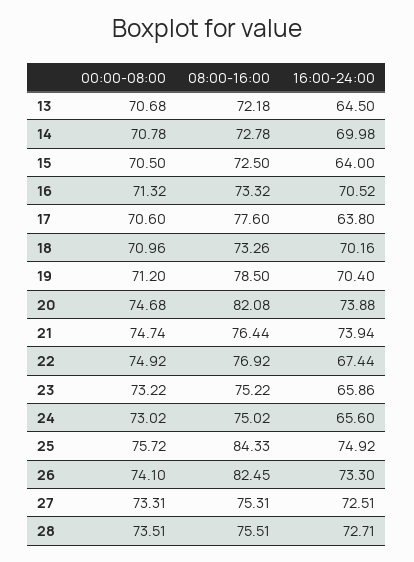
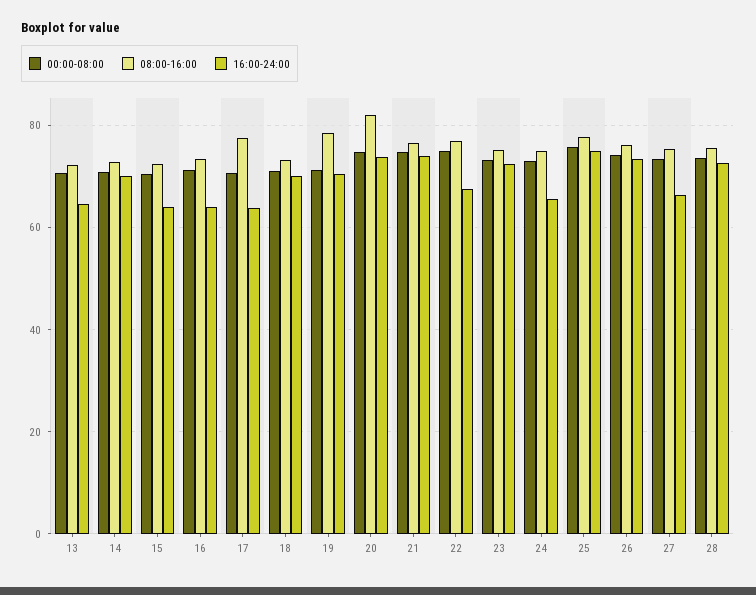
  {
    "00:00-08:00": {
      "13": 70.68,
      "14": 70.78,
      "15": 70.5,
      "16": 71.32,
      "17": 70.6,
      "18": 70.96,
      "19": 71.2,
      "20": 74.68,
      "21": 74.74,
      "22": 74.92,
      "23": 73.22,
      "24": 73.02,
      "25": 75.72,
      "26": 74.1,
      "27": 73.31,
      "28": 73.51
    },
    "08:00-16:00": {
      "13": 72.18,
      "14": 72.78,
      "15": 72.5,
      "16": 73.32,
      "17": 77.6,
      "18": 73.26,
      "19": 78.5,
      "20": 82.08,
      "21": 76.44,
      "22": 76.92,
      "23": 75.22,
      "24": 75.02,
-     "25": 84.33,
+     "25": 78,
-     "26": 82.45,
+     "26": 76,
      "27": 75.31,
      "28": 75.51
    },
    "16:00-24:00": {
      "13": 64.5,
      "14": 69.98,
      "15": 64,
-     "16": 70.52,
+     "16": 64,
      "17": 63.8,
      "18": 70.16,
      "19": 70.4,
      "20": 73.88,
      "21": 73.94,
      "22": 67.44,
-     "23": 65.86,
+     "23": 72,
      "24": 65.6,
      "25": 74.92,
      "26": 73.3,
-     "27": 72.51,
+     "27": 66,
      "28": 72.71
    }
  }

